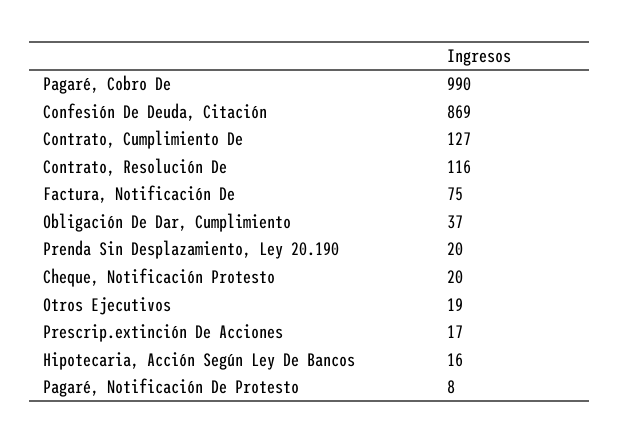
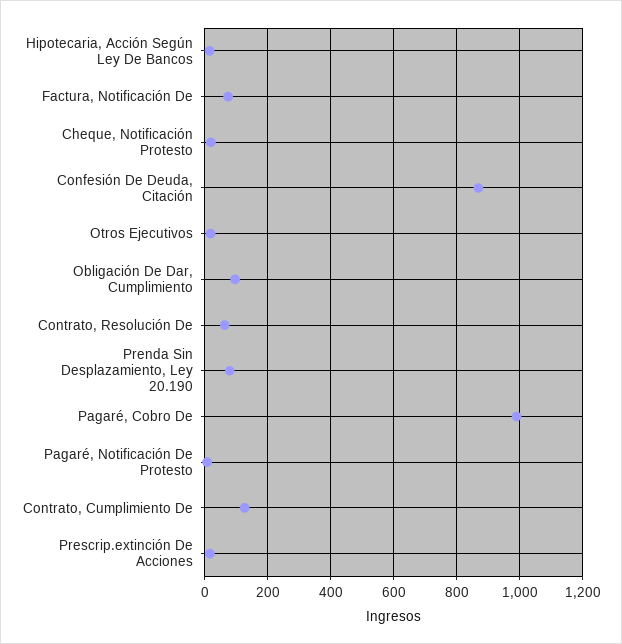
  {
    "Pagaré, Cobro De": 990,
    "Confesión De Deuda, Citación": 869,
    "Contrato, Cumplimiento De": 127,
-   "Contrato, Resolución De": 116,
+   "Contrato, Resolución De": 60,
    "Factura, Notificación De": 75,
-   "Obligación De Dar, Cumplimiento": 37,
+   "Obligación De Dar, Cumplimiento": 100,
-   "Prenda Sin Desplazamiento, Ley 20.190": 20,
+   "Prenda Sin Desplazamiento, Ley 20.190": 80,
    "Cheque, Notificación Protesto": 20,
    "Otros Ejecutivos": 19,
    "Prescrip.extinción De Acciones": 17,
    "Hipotecaria, Acción Según Ley De Bancos": 16,
    "Pagaré, Notificación De Protesto": 8
  }

